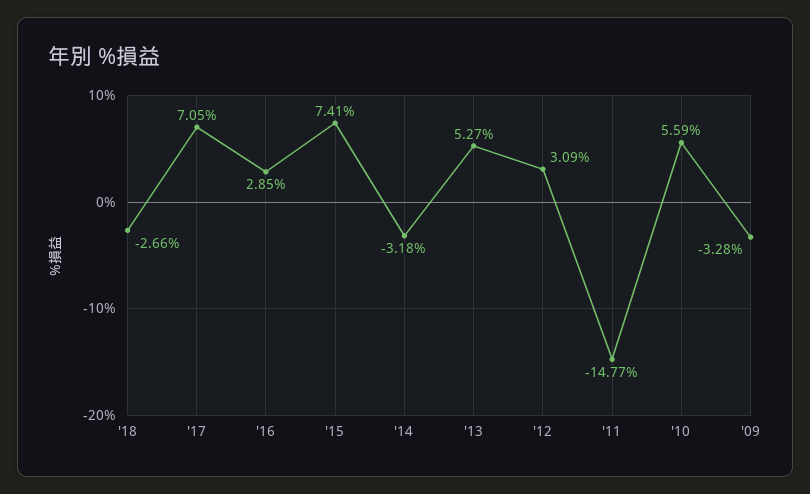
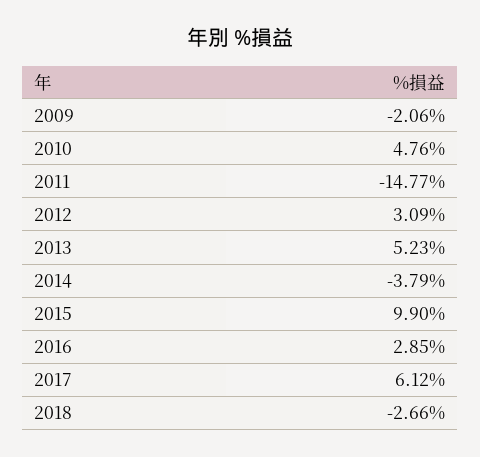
  {
    "'18": -2.66,
-   "'17": 7.05,
+   "'17": 6.12,
    "'16": 2.85,
-   "'15": 7.41,
+   "'15": 9.9,
-   "'14": -3.18,
+   "'14": -3.79,
-   "'13": 5.27,
+   "'13": 5.23,
    "'12": 3.09,
    "'11": -14.77,
-   "'10": 5.59,
+   "'10": 4.76,
-   "'09": -3.28
+   "'09": -2.06
  }

